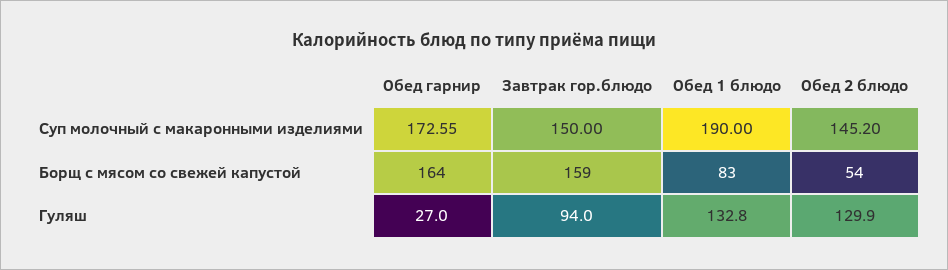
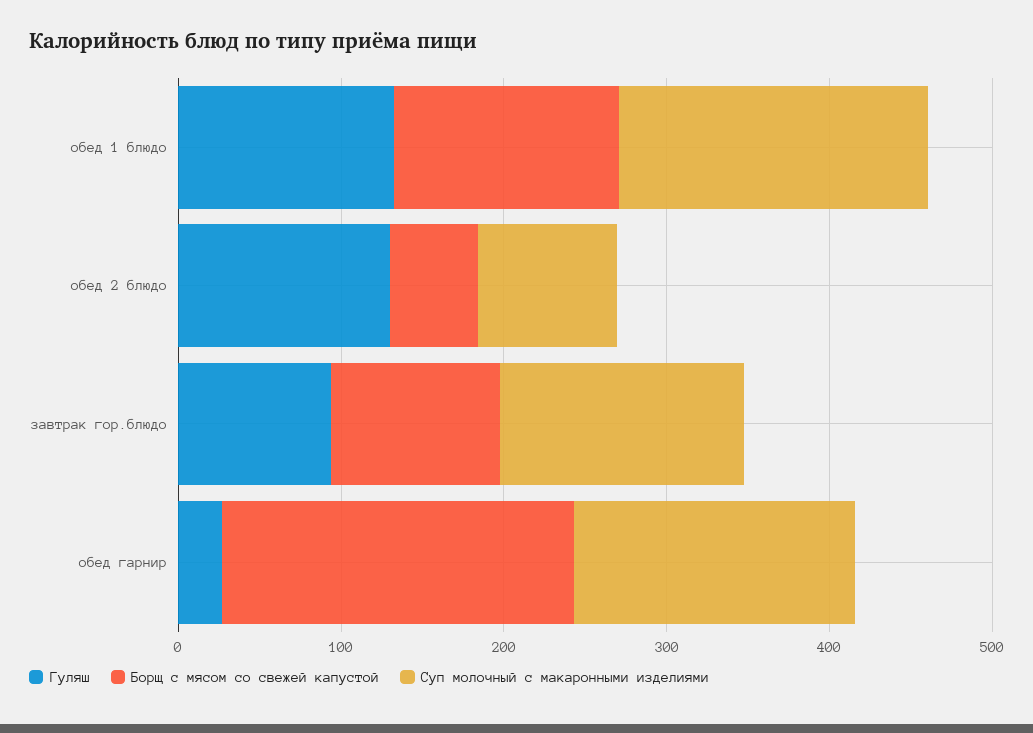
  {
    "Суп молочный с макаронными изделиями": {
      "Обед гарнир": 172.55,
      "Завтрак гор.блюдо": 150,
      "Обед 1 блюдо": 190,
-     "Обед 2 блюдо": 145.2
+     "Обед 2 блюдо": 80
    },
    "Борщ с мясом со свежей капустой": {
-     "Обед гарнир": 164,
+     "Обед гарнир": 220,
-     "Завтрак гор.блюдо": 159,
+     "Завтрак гор.блюдо": 100,
-     "Обед 1 блюдо": 83,
+     "Обед 1 блюдо": 140,
      "Обед 2 блюдо": 54
    },
    "Гуляш": {
      "Обед гарнир": 27,
      "Завтрак гор.блюдо": 94,
      "Обед 1 блюдо": 132.8,
      "Обед 2 блюдо": 129.9
    }
  }

